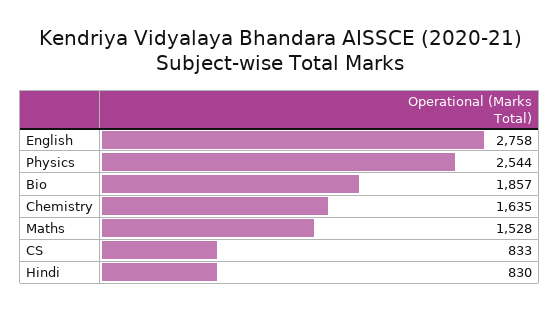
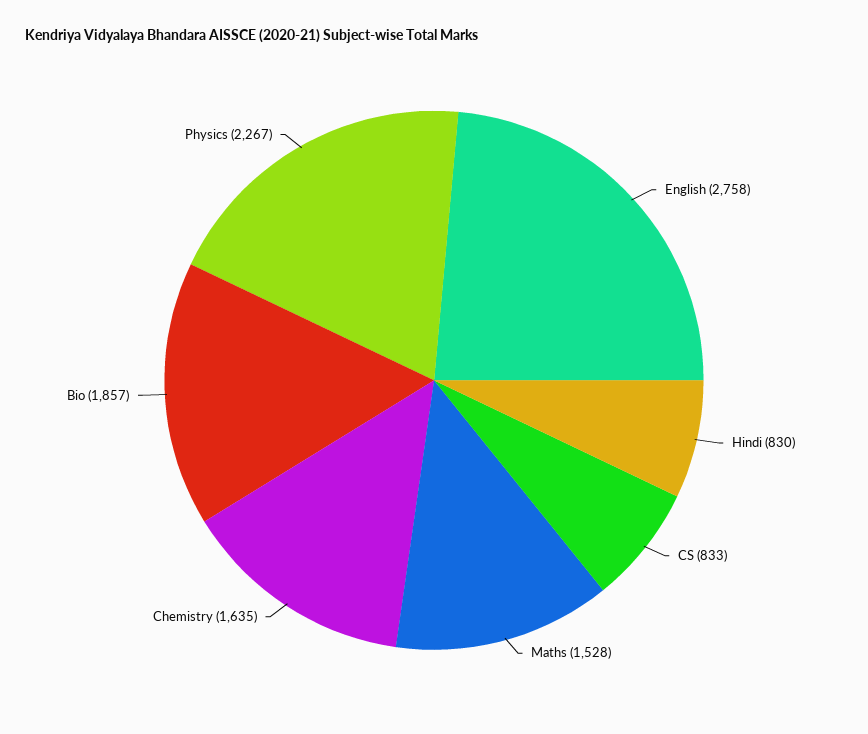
  {
    "English": 2758,
-   "Physics": 2544,
+   "Physics": 2267,
    "Bio": 1857,
    "Chemistry": 1635,
    "Maths": 1528,
    "CS": 833,
    "Hindi": 830
  }

